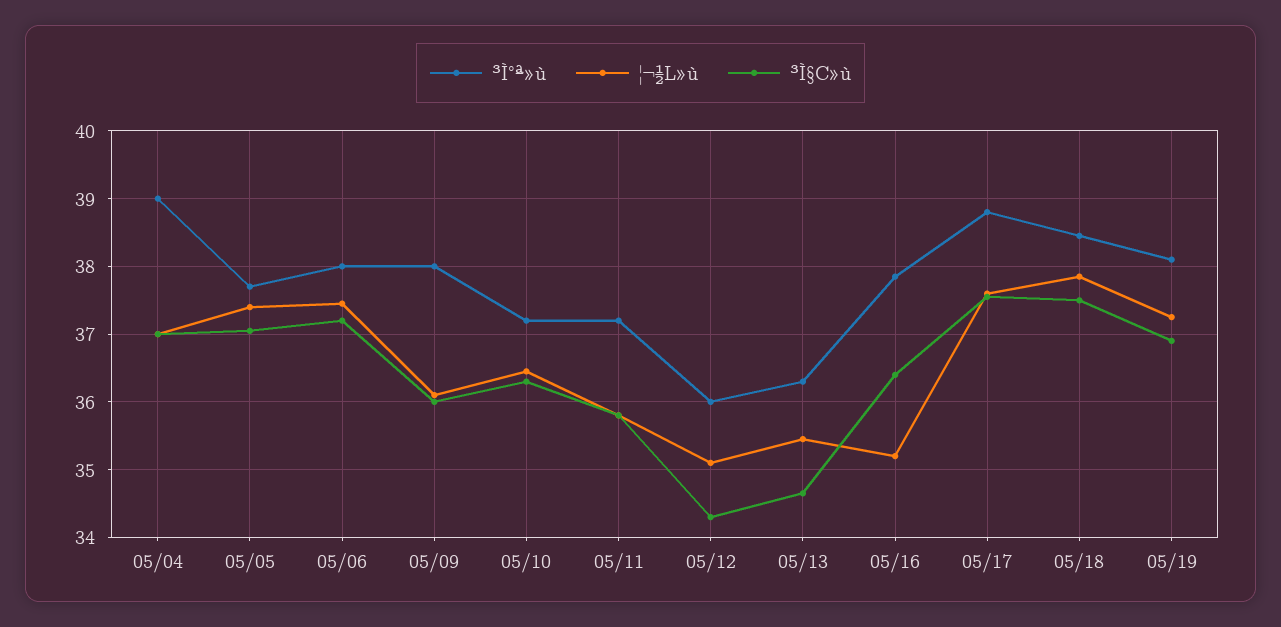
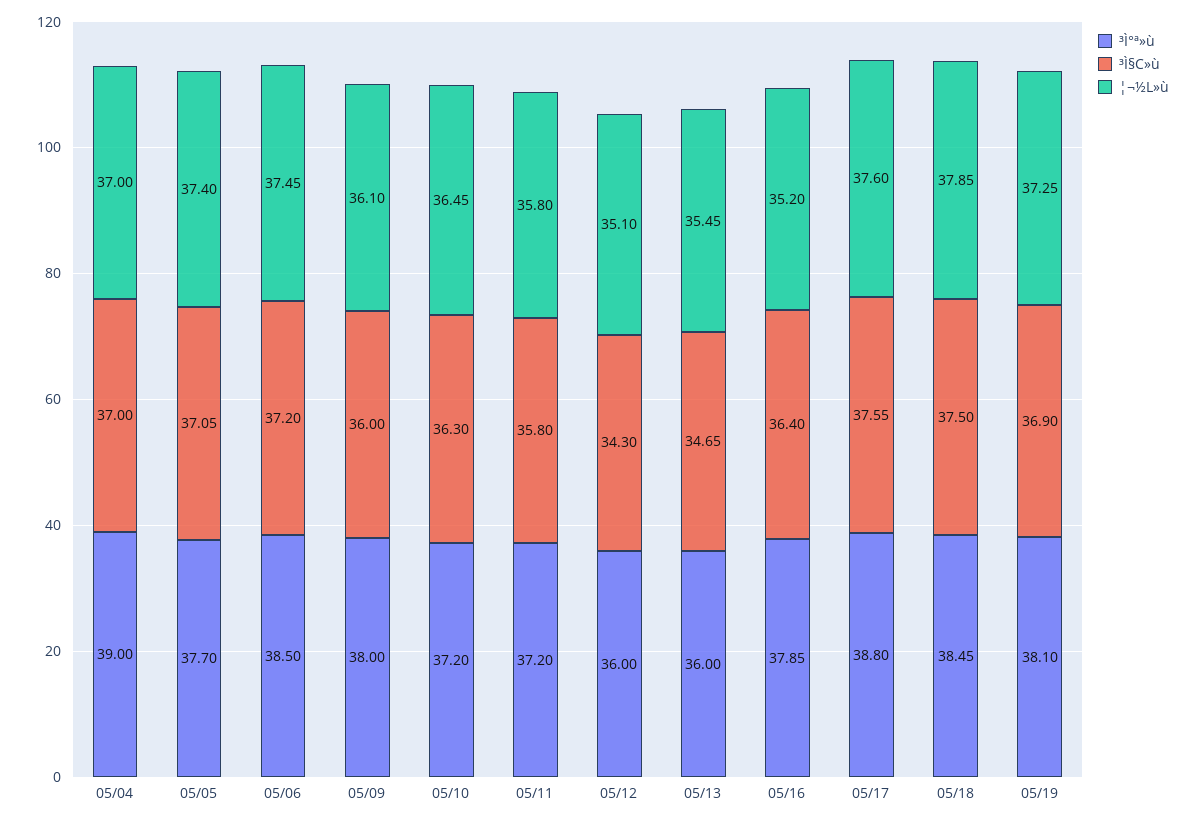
  {
    "³Ì°ª»ù": {
      "05/04": 39,
      "05/05": 37.7,
-     "05/06": 38,
+     "05/06": 38.5,
      "05/09": 38,
      "05/10": 37.2,
      "05/11": 37.2,
      "05/12": 36,
-     "05/13": 36.3,
+     "05/13": 36,
      "05/16": 37.85,
      "05/17": 38.8,
      "05/18": 38.45,
      "05/19": 38.1
    },
    "¦¬½L»ù": {
      "05/04": 37,
      "05/05": 37.4,
      "05/06": 37.45,
      "05/09": 36.1,
      "05/10": 36.45,
      "05/11": 35.8,
      "05/12": 35.1,
      "05/13": 35.45,
      "05/16": 35.2,
      "05/17": 37.6,
      "05/18": 37.85,
      "05/19": 37.25
    },
    "³Ì§C»ù": {
      "05/04": 37,
      "05/05": 37.05,
      "05/06": 37.2,
      "05/09": 36,
      "05/10": 36.3,
      "05/11": 35.8,
      "05/12": 34.3,
      "05/13": 34.65,
      "05/16": 36.4,
      "05/17": 37.55,
      "05/18": 37.5,
      "05/19": 36.9
    }
  }

